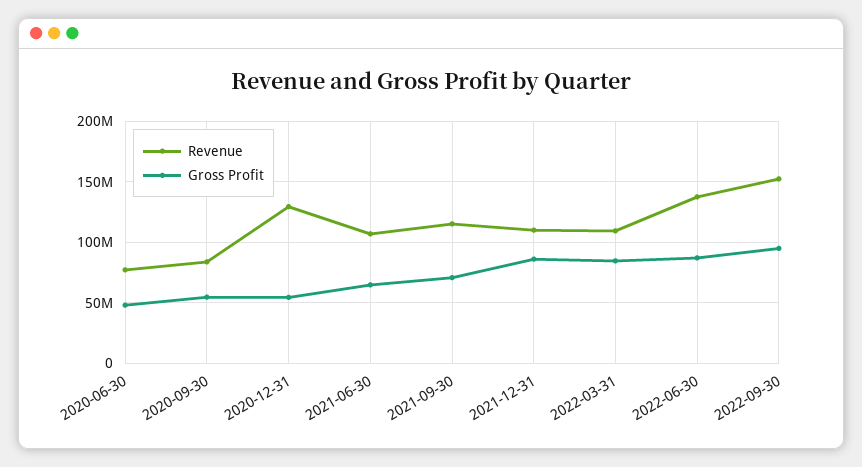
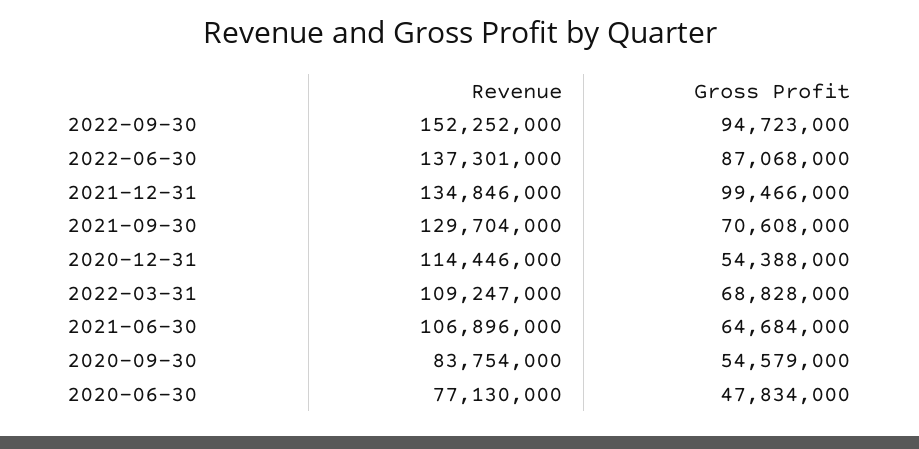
  {
    "Revenue": {
      "2020-06-30": 77130000,
      "2020-09-30": 83754000,
-     "2020-12-31": 130000000,
+     "2020-12-31": 114446000,
      "2021-06-30": 106896000,
-     "2021-09-30": 115000000,
+     "2021-09-30": 129704000,
-     "2021-12-31": 110000000,
+     "2021-12-31": 134846000,
      "2022-03-31": 109247000,
      "2022-06-30": 137301000,
      "2022-09-30": 152252000
    },
    "Gross Profit": {
      "2020-06-30": 47834000,
      "2020-09-30": 54579000,
      "2020-12-31": 54388000,
      "2021-06-30": 64684000,
      "2021-09-30": 70608000,
-     "2021-12-31": 85000000,
+     "2021-12-31": 99466000,
-     "2022-03-31": 85000000,
+     "2022-03-31": 68828000,
      "2022-06-30": 87068000,
      "2022-09-30": 94723000
    }
  }

